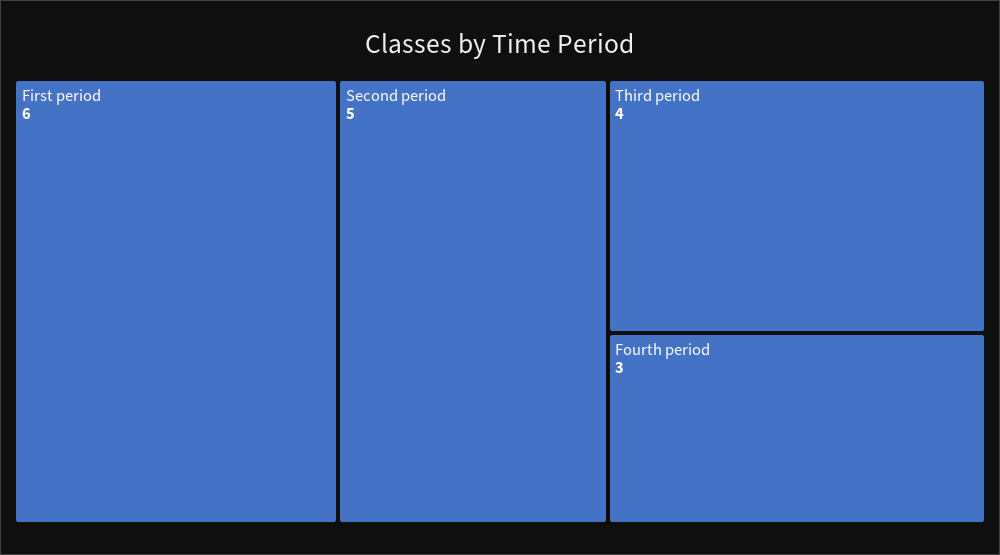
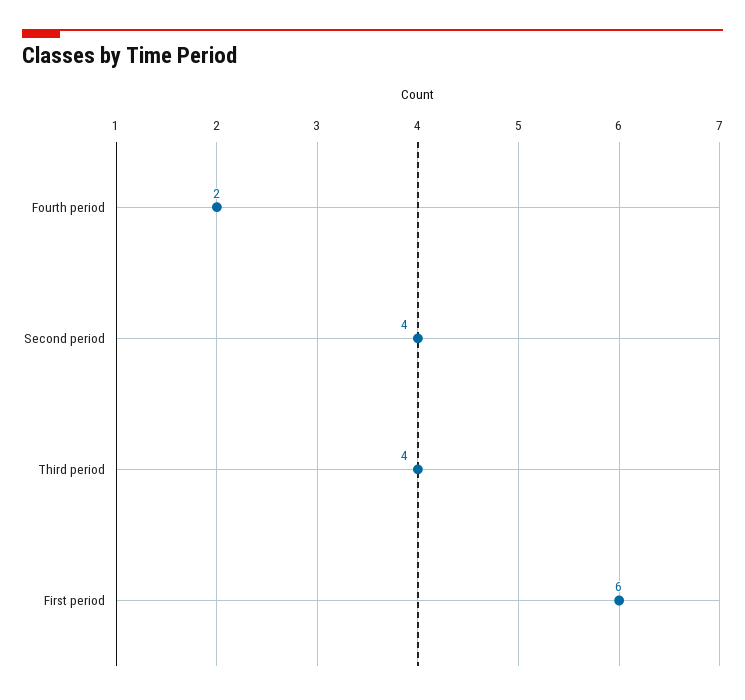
  {
    "First period": 6,
-   "Second period": 5,
+   "Second period": 4,
    "Third period": 4,
-   "Fourth period": 3
+   "Fourth period": 2
  }

